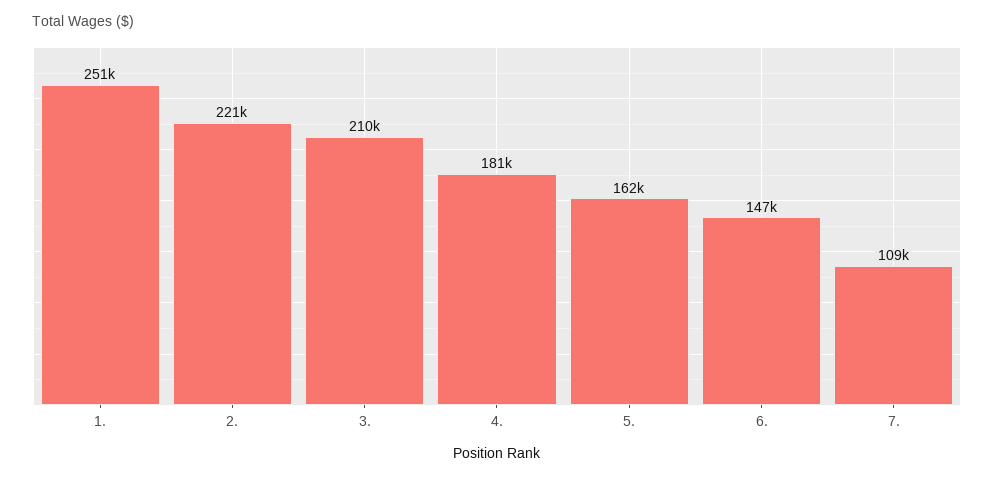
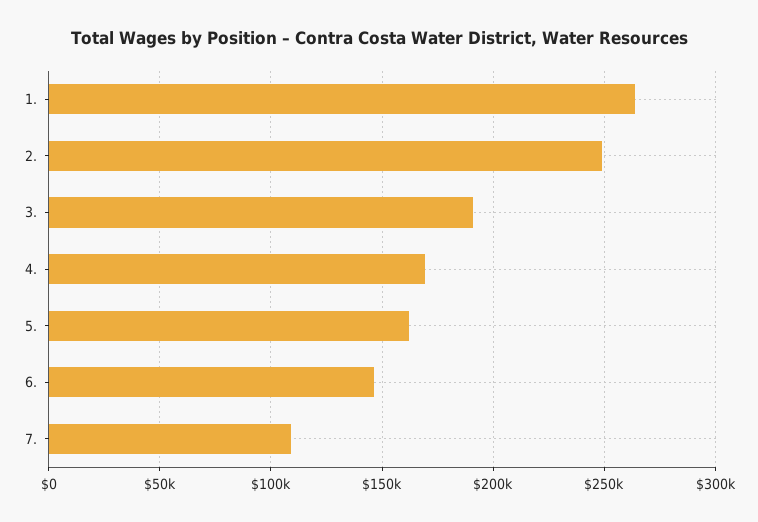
  {
-   "1.": 251000,
+   "1.": 265000,
-   "2.": 221000,
+   "2.": 250000,
-   "3.": 210000,
+   "3.": 190000,
-   "4.": 181000,
+   "4.": 170000,
    "5.": 162000,
    "6.": 147000,
    "7.": 109000
  }

